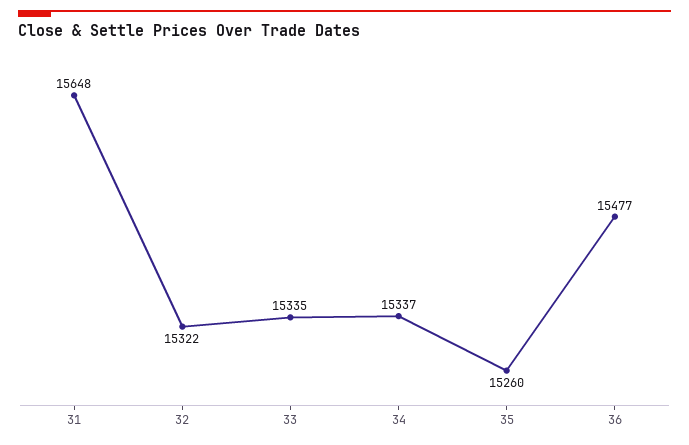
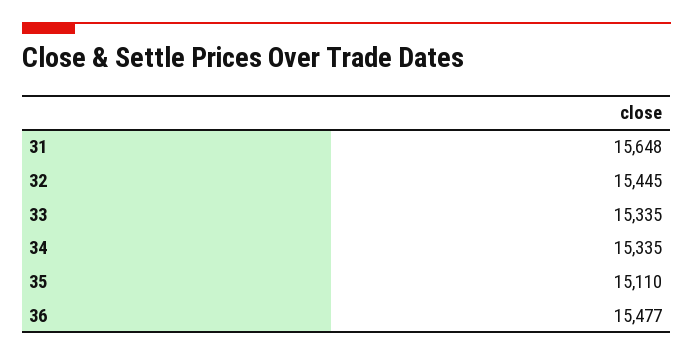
  {
    "31": 15648,
-   "32": 15322,
+   "32": 15445,
    "33": 15335,
-   "34": 15337,
+   "34": 15335,
-   "35": 15260,
+   "35": 15110,
    "36": 15477
  }

